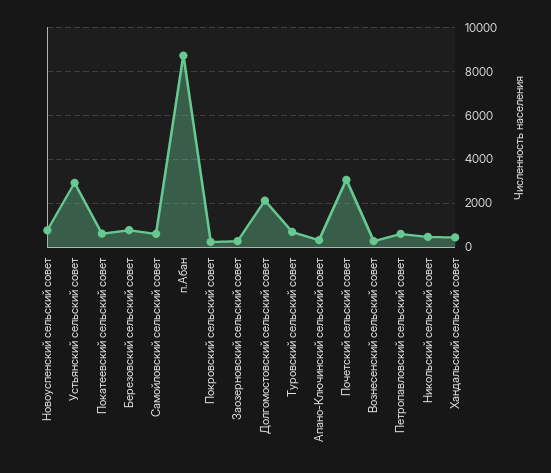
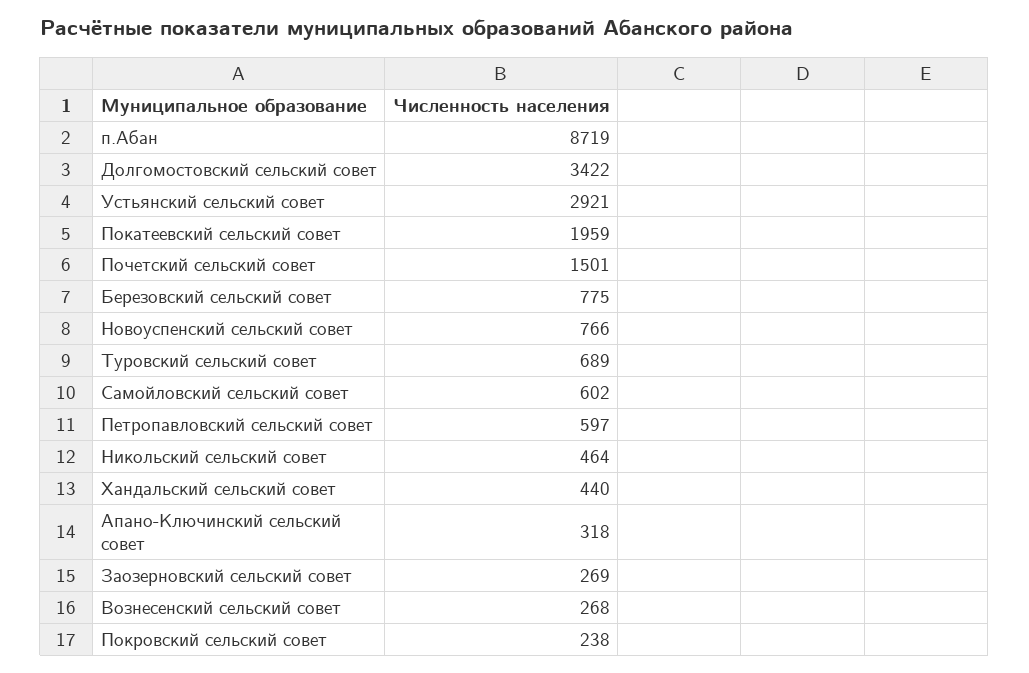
  {
    "Новоуспенский сельский совет": 766,
    "Устьянский сельский совет": 2921,
-   "Покатеевский сельский совет": 500,
+   "Покатеевский сельский совет": 1959,
    "Березовский сельский совет": 775,
    "Самойловский сельский совет": 602,
    "п.Абан": 8719,
    "Покровский сельский совет": 238,
    "Заозерновский сельский совет": 269,
-   "Долгомостовский сельский совет": 2000,
+   "Долгомостовский сельский совет": 3422,
    "Туровский сельский совет": 689,
    "Апано-Ключинский сельский совет": 318,
-   "Почетский сельский совет": 3000,
+   "Почетский сельский совет": 1501,
    "Вознесенский сельский совет": 268,
    "Петропавловский сельский совет": 597,
    "Никольский сельский совет": 464,
    "Хандальский сельский совет": 440
  }

